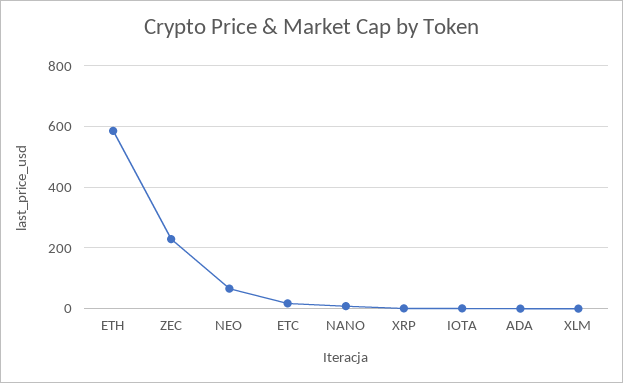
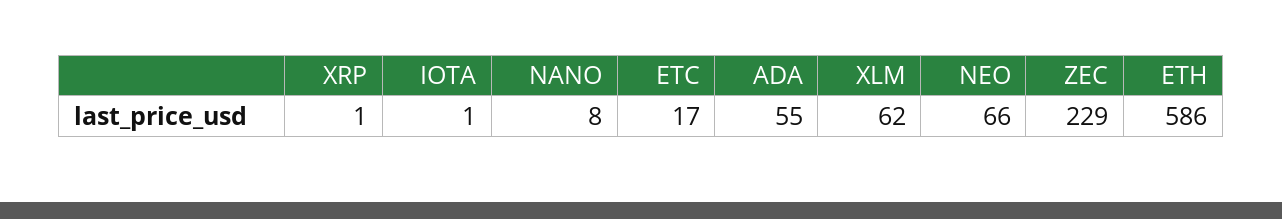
  {
    "ETH": 586,
    "ZEC": 229,
    "NEO": 66,
    "ETC": 17,
    "NANO": 8,
    "XRP": 1,
    "IOTA": 1,
-   "ADA": 0,
+   "ADA": 55,
-   "XLM": 0
+   "XLM": 62
  }

